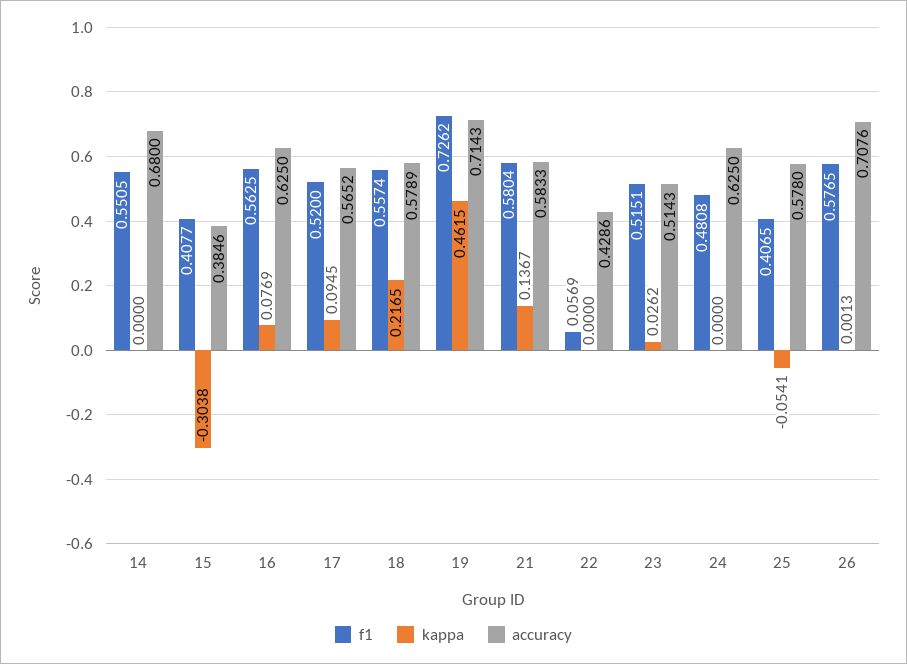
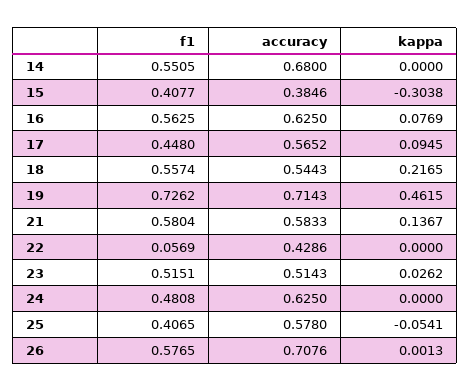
  {
    "f1": {
      "14": 0.5505,
      "15": 0.4077,
      "16": 0.5625,
-     "17": 0.52,
+     "17": 0.448,
      "18": 0.5574,
      "19": 0.7262,
      "21": 0.5804,
      "22": 0.0569,
      "23": 0.5151,
      "24": 0.4808,
      "25": 0.4065,
      "26": 0.5765
    },
    "kappa": {
      "14": 0,
      "15": -0.3038,
      "16": 0.0769,
      "17": 0.0945,
      "18": 0.2165,
      "19": 0.4615,
      "21": 0.1367,
      "22": 0,
      "23": 0.0262,
      "24": 0,
      "25": -0.0541,
      "26": 0.0013
    },
    "accuracy": {
      "14": 0.68,
      "15": 0.3846,
      "16": 0.625,
      "17": 0.5652,
-     "18": 0.5789,
+     "18": 0.5443,
      "19": 0.7143,
      "21": 0.5833,
      "22": 0.4286,
      "23": 0.5143,
      "24": 0.625,
      "25": 0.578,
      "26": 0.7076
    }
  }

